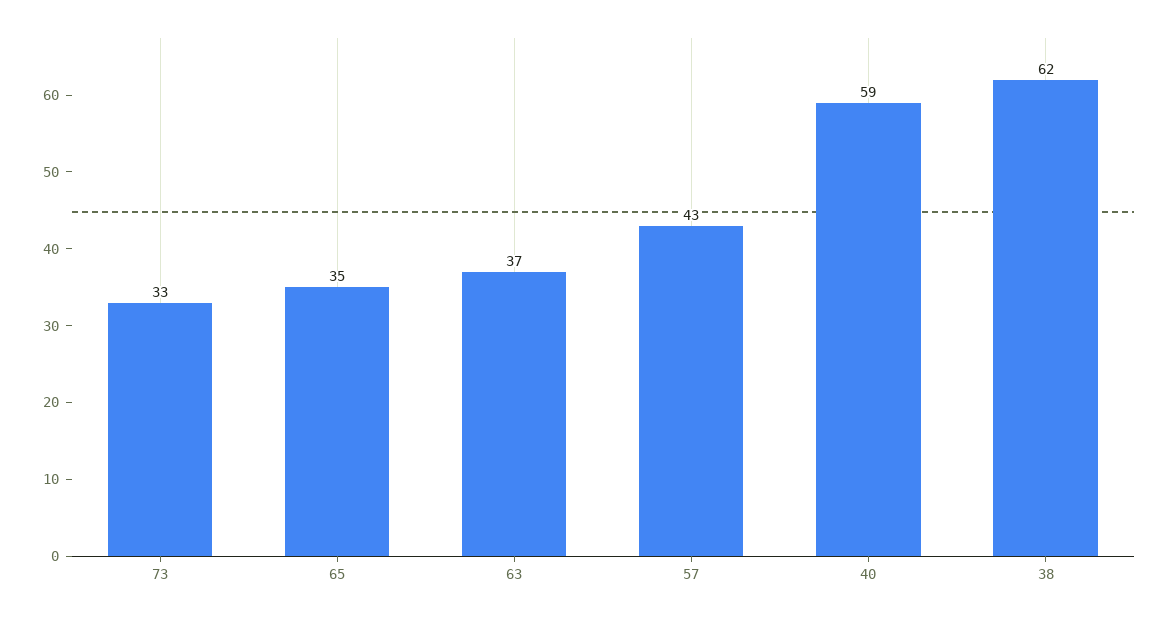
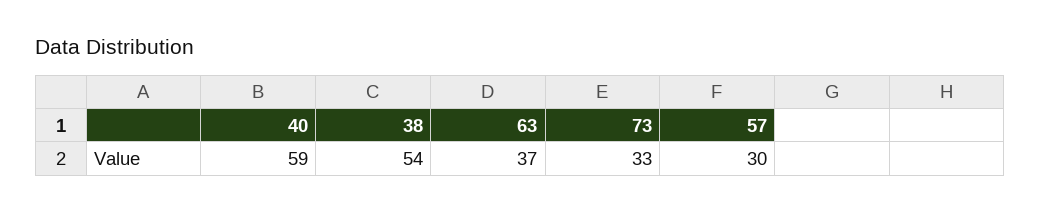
  {
    "73": 33,
-   "65": 35,
    "63": 37,
-   "57": 43,
+   "57": 30,
    "40": 59,
-   "38": 62
+   "38": 54
  }

